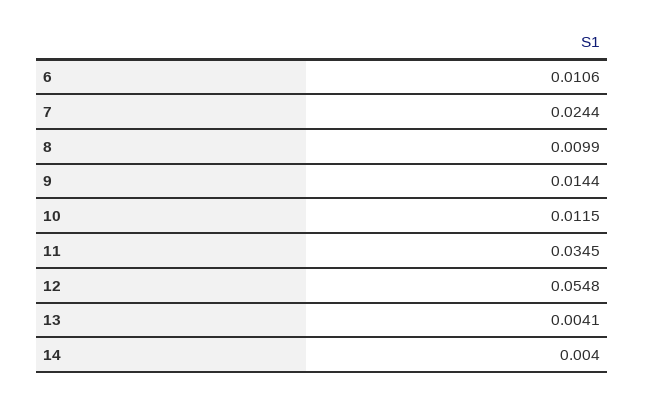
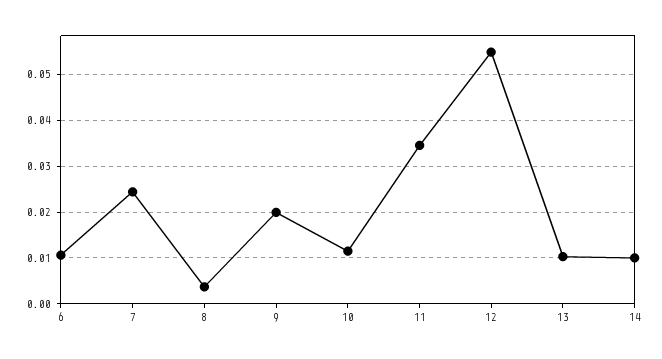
  {
    "6": 0.0106,
    "7": 0.0244,
-   "8": 0.0099,
+   "8": 0.004,
-   "9": 0.0144,
+   "9": 0.02,
    "10": 0.0115,
    "11": 0.0345,
    "12": 0.0548,
-   "13": 0.0041,
+   "13": 0.01,
-   "14": 0.004
+   "14": 0.01
  }

